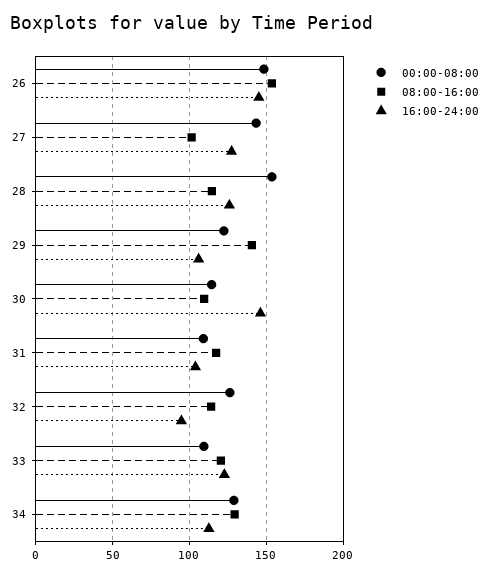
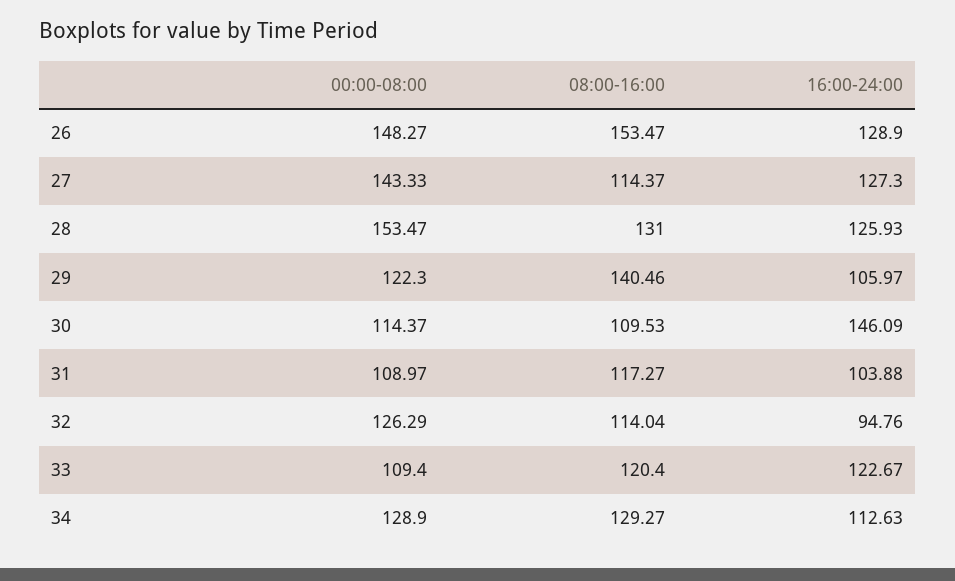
  {
    "00:00-08:00": {
      "26": 148.27,
      "27": 143.33,
      "28": 153.47,
      "29": 122.3,
      "30": 114.37,
      "31": 108.97,
      "32": 126.29,
      "33": 109.4,
      "34": 128.9
    },
    "08:00-16:00": {
      "26": 153.47,
-     "27": 100,
+     "27": 114.37,
-     "28": 115,
+     "28": 131,
      "29": 140.46,
      "30": 109.53,
      "31": 117.27,
      "32": 114.04,
      "33": 120.4,
      "34": 129.27
    },
    "16:00-24:00": {
-     "26": 145,
+     "26": 128.9,
      "27": 127.3,
      "28": 125.93,
      "29": 105.97,
      "30": 146.09,
      "31": 103.88,
      "32": 94.76,
      "33": 122.67,
      "34": 112.63
    }
  }

